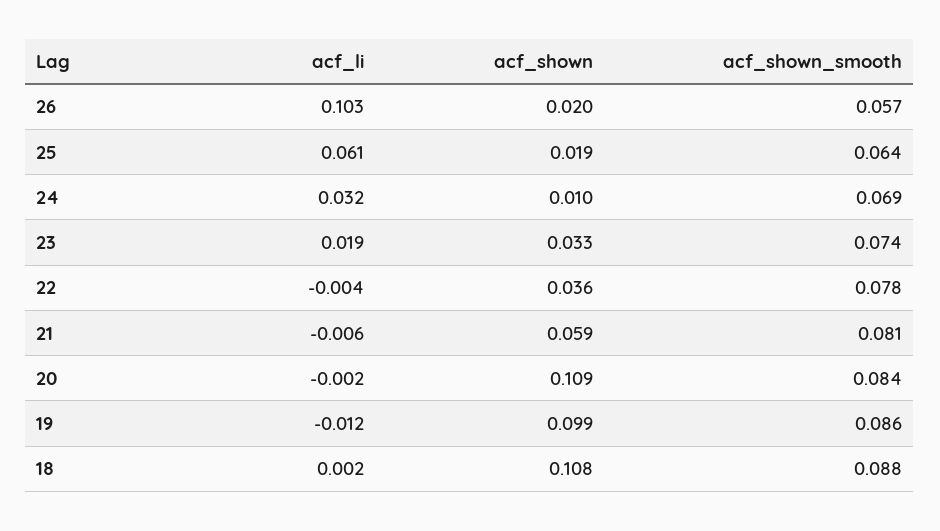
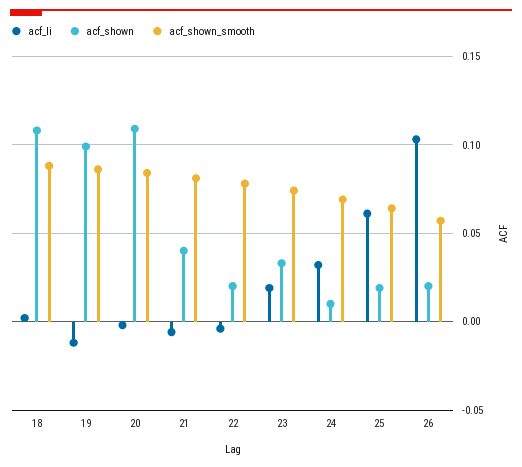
  {
    "acf_li": {
      "26": 0.103,
      "25": 0.061,
      "24": 0.032,
      "23": 0.019,
      "22": -0.004,
      "21": -0.006,
      "20": -0.002,
      "19": -0.012,
      "18": 0.002
    },
    "acf_shown": {
      "26": 0.02,
      "25": 0.019,
      "24": 0.01,
      "23": 0.033,
-     "22": 0.036,
+     "22": 0.02,
-     "21": 0.059,
+     "21": 0.04,
      "20": 0.109,
      "19": 0.099,
      "18": 0.108
    },
    "acf_shown_smooth": {
      "26": 0.057,
      "25": 0.064,
      "24": 0.069,
      "23": 0.074,
      "22": 0.078,
      "21": 0.081,
      "20": 0.084,
      "19": 0.086,
      "18": 0.088
    }
  }

